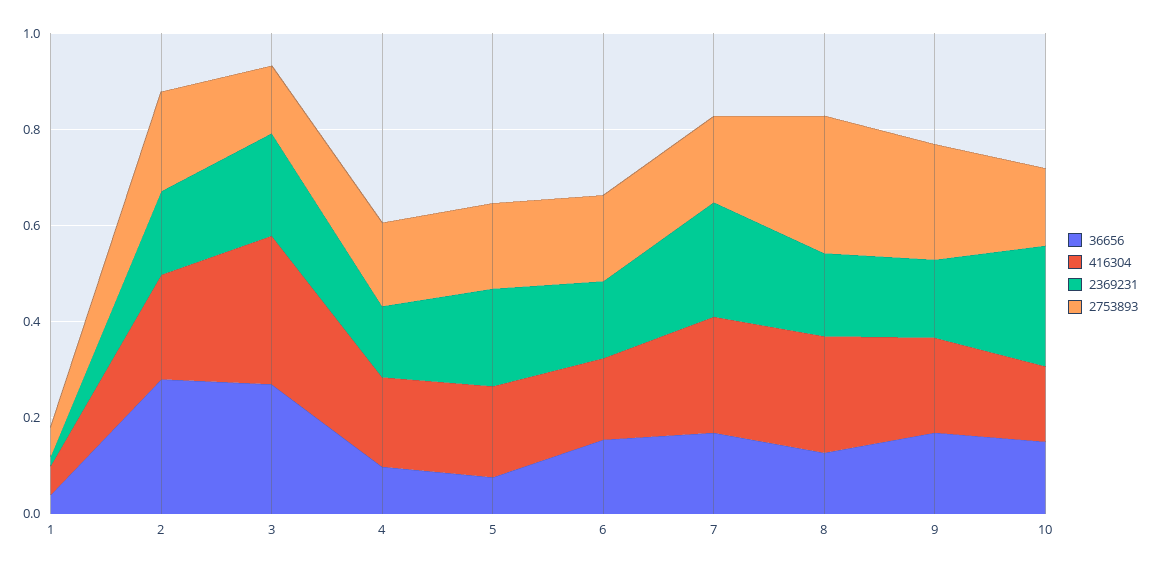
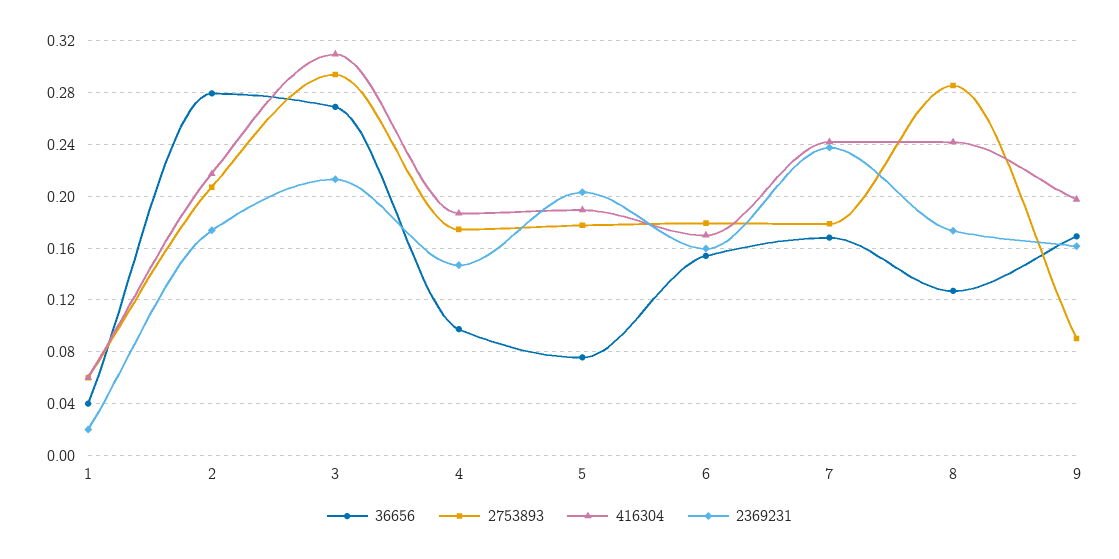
  {
    "36656": {
      "1": 0.04,
      "2": 0.28,
      "3": 0.27,
      "4": 0.1,
      "5": 0.075,
      "6": 0.155,
      "7": 0.17,
      "8": 0.125,
-     "9": 0.17,
+     "9": 0.17
-     "10": 0.15
    },
    "416304": {
      "1": 0.06,
      "2": 0.215,
      "3": 0.31,
      "4": 0.185,
      "5": 0.19,
      "6": 0.17,
      "7": 0.24,
      "8": 0.24,
-     "9": 0.2,
+     "9": 0.2
-     "10": 0.15
    },
    "2369231": {
      "1": 0.02,
      "2": 0.175,
      "3": 0.215,
      "4": 0.145,
      "5": 0.205,
      "6": 0.16,
      "7": 0.24,
      "8": 0.175,
-     "9": 0.16,
+     "9": 0.16
-     "10": 0.25
    },
    "2753893": {
      "1": 0.06,
      "2": 0.205,
-     "3": 0.15,
+     "3": 0.295,
      "4": 0.175,
      "5": 0.18,
      "6": 0.18,
      "7": 0.18,
      "8": 0.285,
-     "9": 0.25,
+     "9": 0.09
-     "10": 0.15
    }
  }

